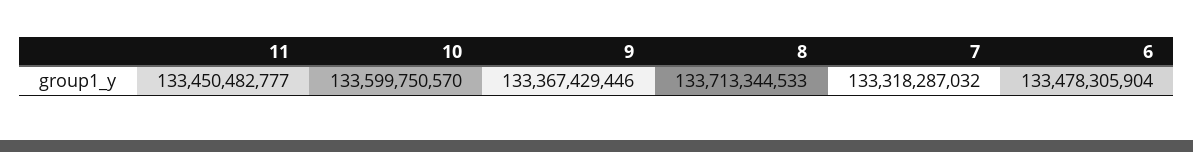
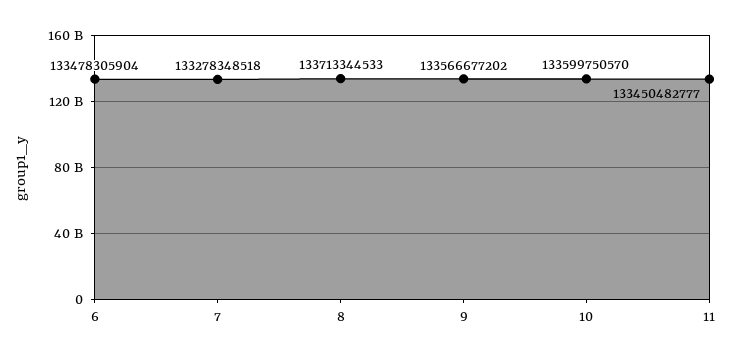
  {
    "11": 133450482777,
    "10": 133599750570,
-   "9": 133367429446,
+   "9": 133566677202,
    "8": 133713344533,
-   "7": 133318287032,
+   "7": 133278348518,
    "6": 133478305904
  }

